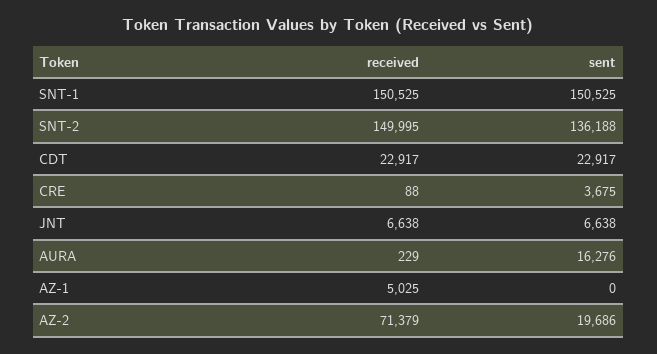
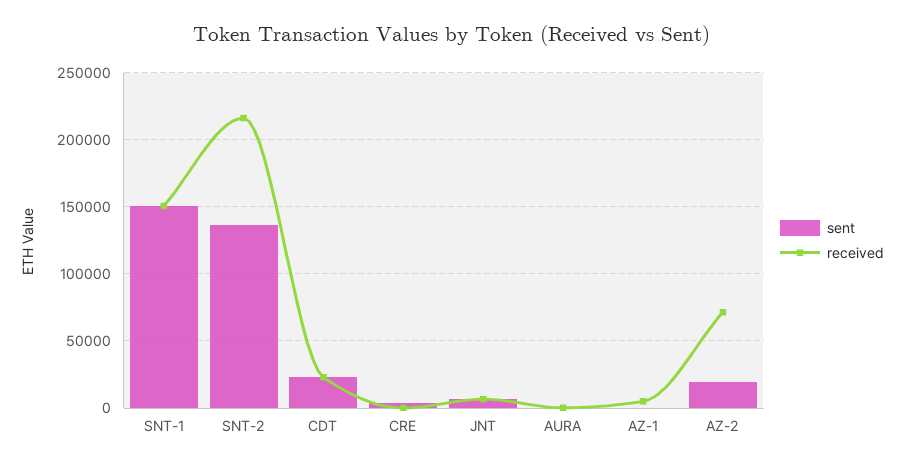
  {
    "received": {
      "SNT-1": 150525,
-     "SNT-2": 149995,
+     "SNT-2": 215000,
      "CDT": 22917,
      "CRE": 88,
      "JNT": 6638,
      "AURA": 229,
      "AZ-1": 5025,
      "AZ-2": 71379
    },
    "sent": {
      "SNT-1": 150525,
      "SNT-2": 136188,
      "CDT": 22917,
      "CRE": 3675,
      "JNT": 6638,
-     "AURA": 16276,
+     "AURA": 0,
      "AZ-1": 0,
      "AZ-2": 19686
    }
  }

